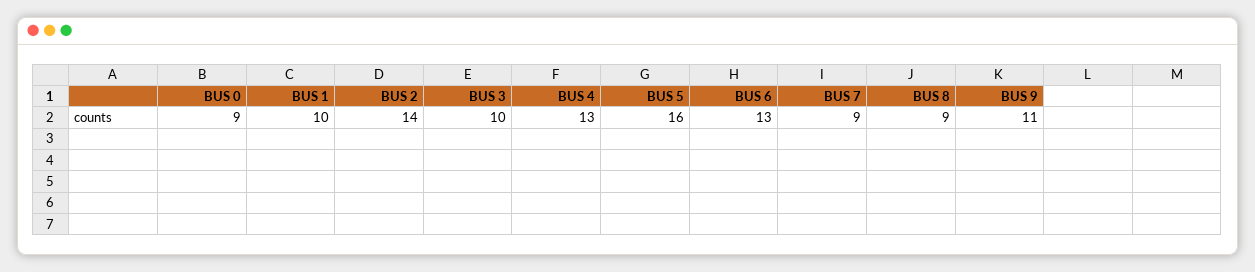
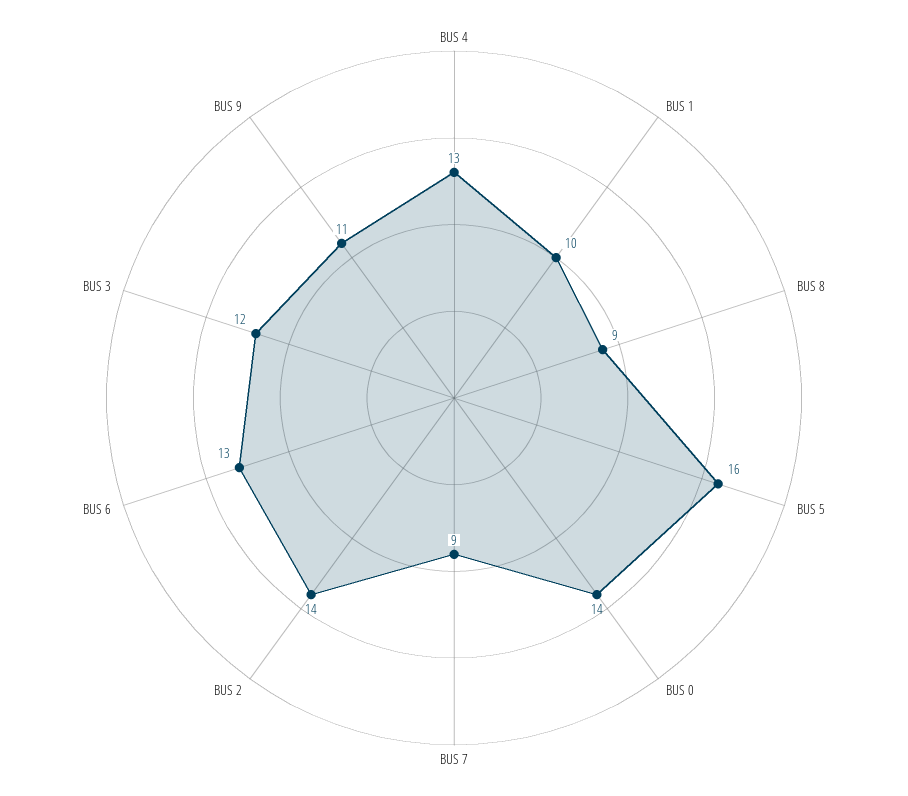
  {
-   "BUS 0": 9,
+   "BUS 0": 14,
    "BUS 1": 10,
    "BUS 2": 14,
-   "BUS 3": 10,
+   "BUS 3": 12,
    "BUS 4": 13,
    "BUS 5": 16,
    "BUS 6": 13,
    "BUS 7": 9,
    "BUS 8": 9,
    "BUS 9": 11
  }

